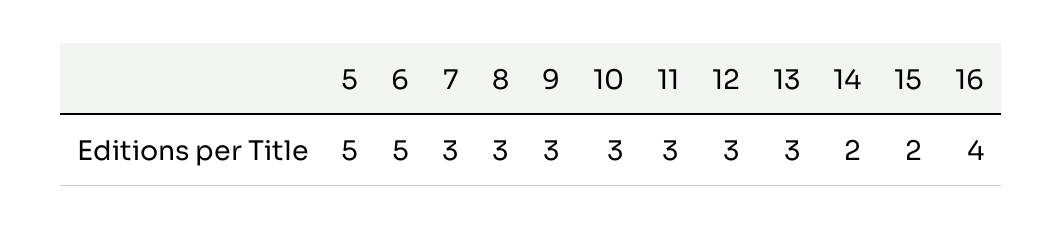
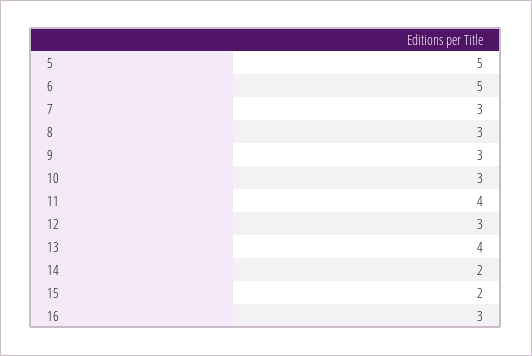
  {
    "5": 5,
    "6": 5,
    "7": 3,
    "8": 3,
    "9": 3,
    "10": 3,
-   "11": 3,
+   "11": 4,
    "12": 3,
-   "13": 3,
+   "13": 4,
    "14": 2,
    "15": 2,
-   "16": 4
+   "16": 3
  }

